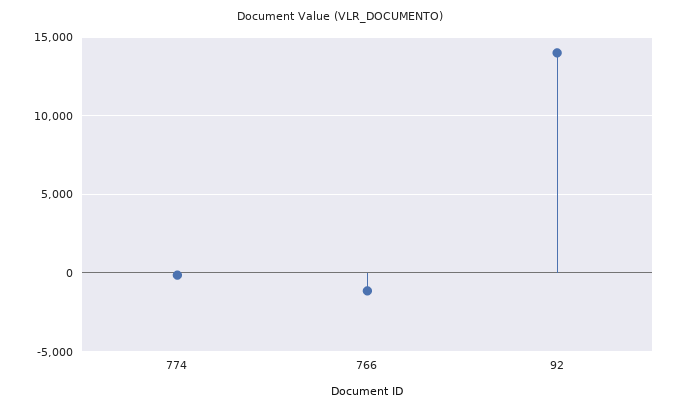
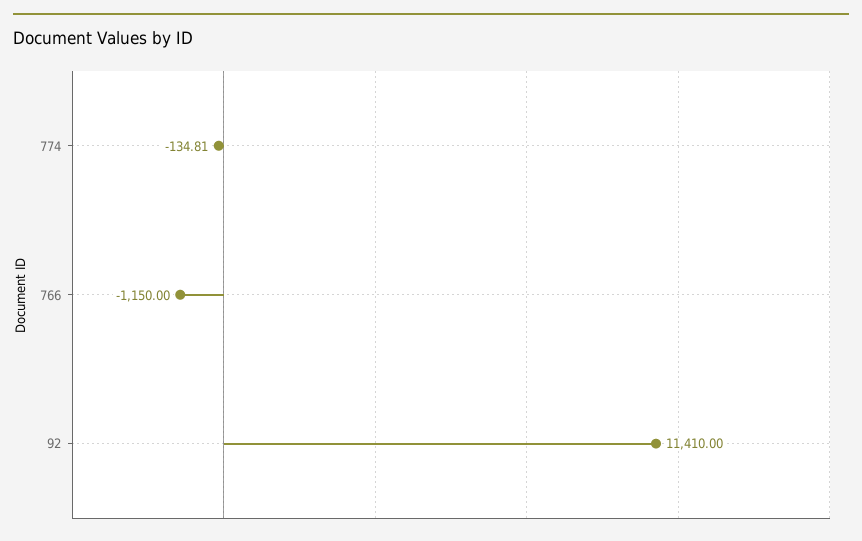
  {
    "774": -134.81,
    "766": -1150,
-   "92": 14000
+   "92": 11410
  }

